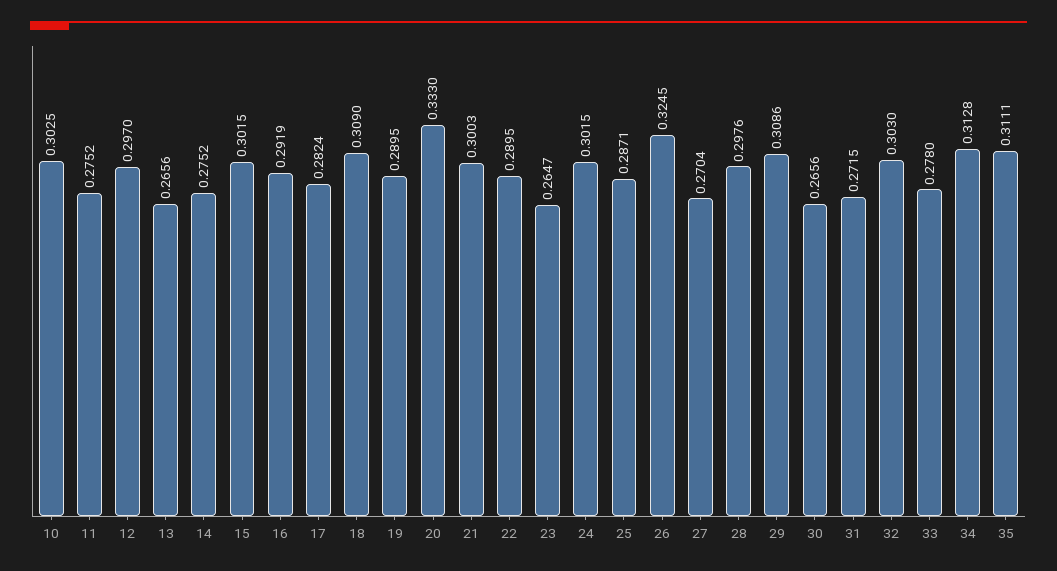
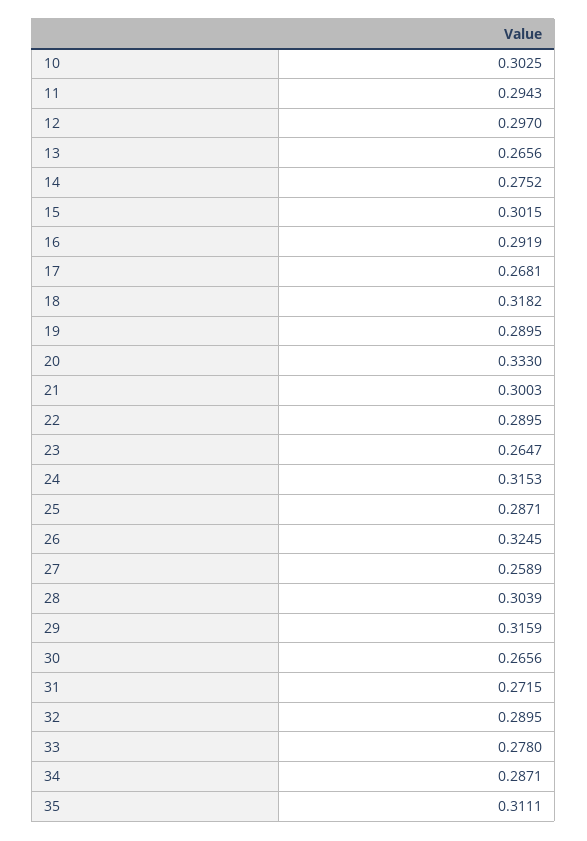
  {
    "10": 0.3025,
-   "11": 0.2752,
+   "11": 0.2943,
    "12": 0.297,
    "13": 0.2656,
    "14": 0.2752,
    "15": 0.3015,
    "16": 0.2919,
-   "17": 0.2824,
+   "17": 0.2681,
-   "18": 0.309,
+   "18": 0.3182,
    "19": 0.2895,
    "20": 0.333,
    "21": 0.3003,
    "22": 0.2895,
    "23": 0.2647,
-   "24": 0.3015,
+   "24": 0.3153,
    "25": 0.2871,
    "26": 0.3245,
-   "27": 0.2704,
+   "27": 0.2589,
-   "28": 0.2976,
+   "28": 0.3039,
-   "29": 0.3086,
+   "29": 0.3159,
    "30": 0.2656,
    "31": 0.2715,
-   "32": 0.303,
+   "32": 0.2895,
    "33": 0.278,
-   "34": 0.3128,
+   "34": 0.2871,
    "35": 0.3111
  }

